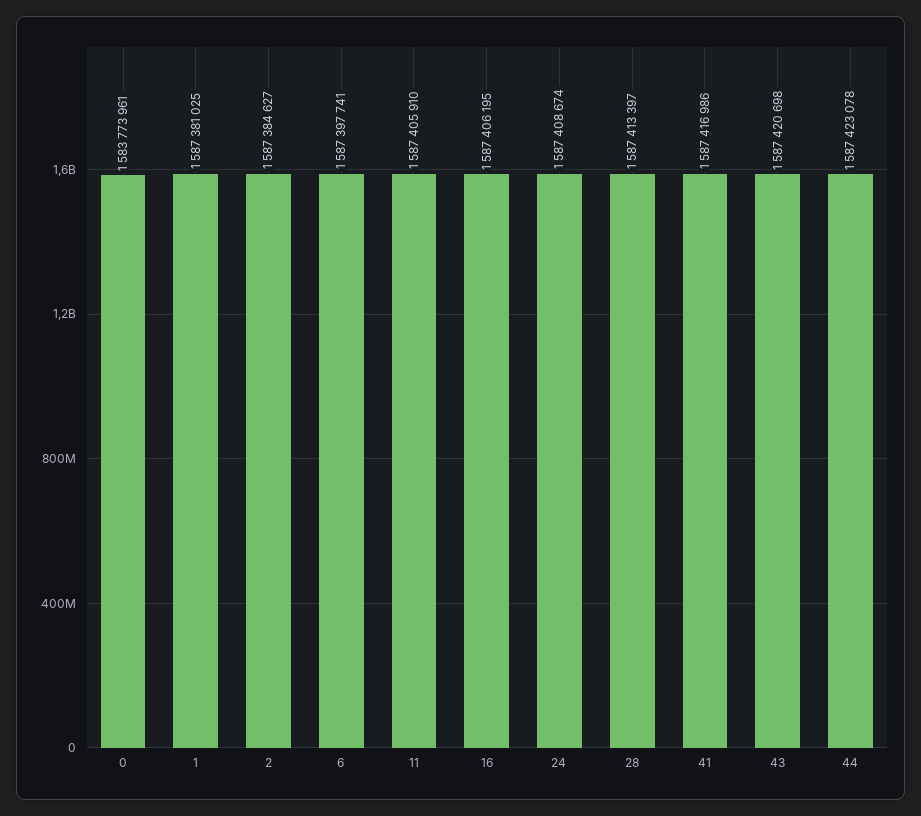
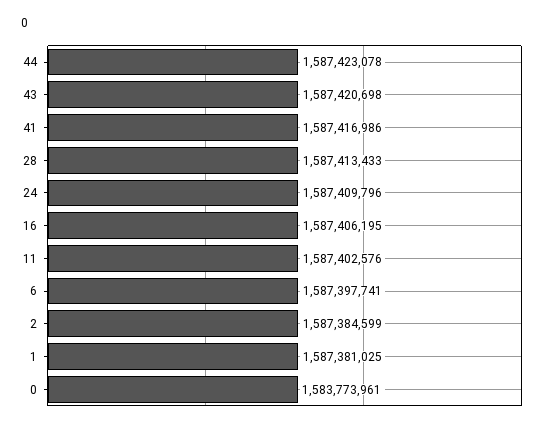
  {
    "0": 1583773961,
    "1": 1587381025,
-   "2": 1587384627,
+   "2": 1587384599,
    "6": 1587397741,
-   "11": 1587405910,
+   "11": 1587402576,
    "16": 1587406195,
-   "24": 1587408674,
+   "24": 1587409796,
-   "28": 1587413397,
+   "28": 1587413433,
    "41": 1587416986,
    "43": 1587420698,
    "44": 1587423078
  }

